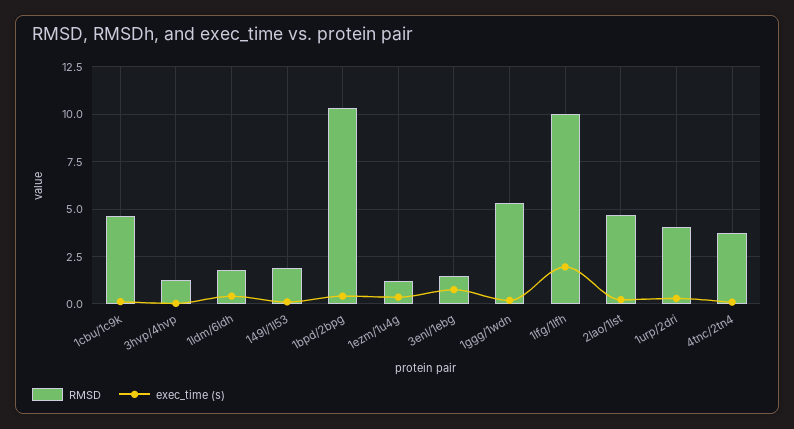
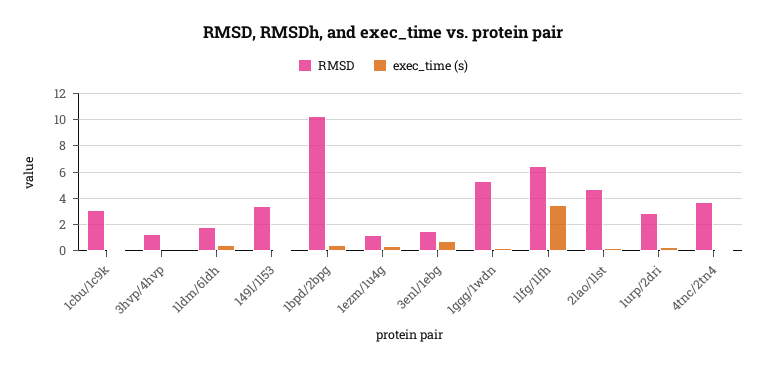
  {
    "RMSD": {
-     "1cbu/1c9k": 4.5,
+     "1cbu/1c9k": 3,
      "3hvp/4hvp": 1.5,
      "1ldm/6ldh": 2,
-     "149l/1l53": 2,
+     "149l/1l53": 3.5,
      "1bpd/2bpg": 10.5,
      "1ezm/1u4g": 1,
      "3enl/1ebg": 1.5,
      "1ggg/1wdn": 5.5,
-     "1lfg/1lfh": 10,
+     "1lfg/1lfh": 6.5,
      "2lao/1lst": 4.5,
-     "1urp/2dri": 4,
+     "1urp/2dri": 3,
      "4tnc/2tn4": 3.5
    },
    "exec_time (s)": {
      "1cbu/1c9k": 0,
      "3hvp/4hvp": 0,
      "1ldm/6ldh": 0.5,
      "149l/1l53": 0,
      "1bpd/2bpg": 0.5,
      "1ezm/1u4g": 0.5,
      "3enl/1ebg": 1,
      "1ggg/1wdn": 0,
-     "1lfg/1lfh": 2,
+     "1lfg/1lfh": 3.5,
      "2lao/1lst": 0,
      "1urp/2dri": 0.5,
      "4tnc/2tn4": 0
    }
  }

